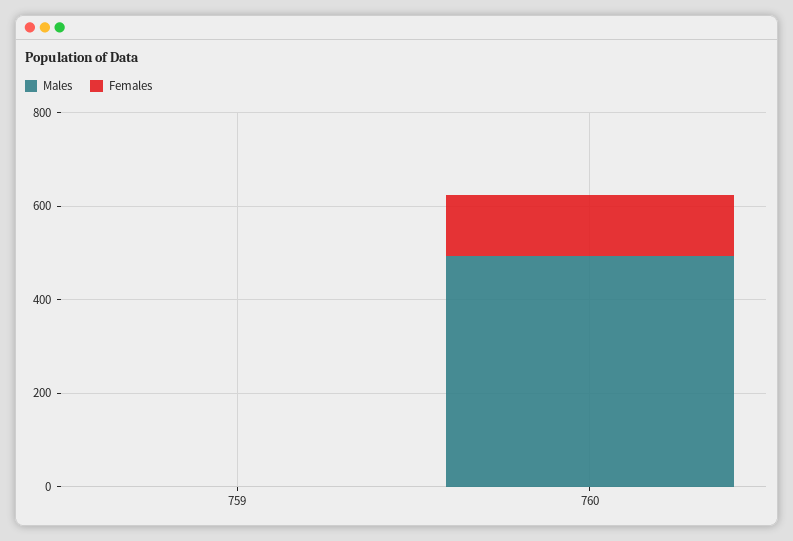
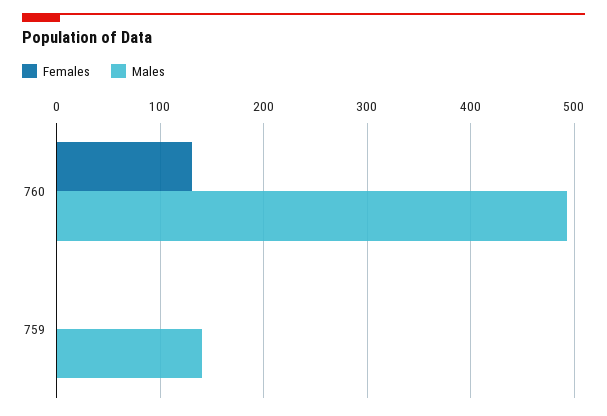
  {
    "Males": {
-     "759": 0,
+     "759": 140,
      "760": 490
    },
    "Females": {
      "759": 0,
      "760": 130
    }
  }

